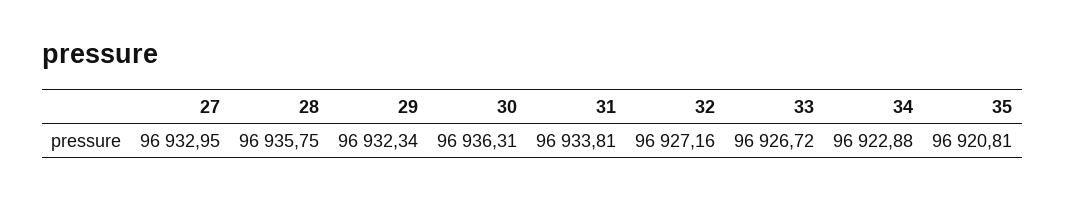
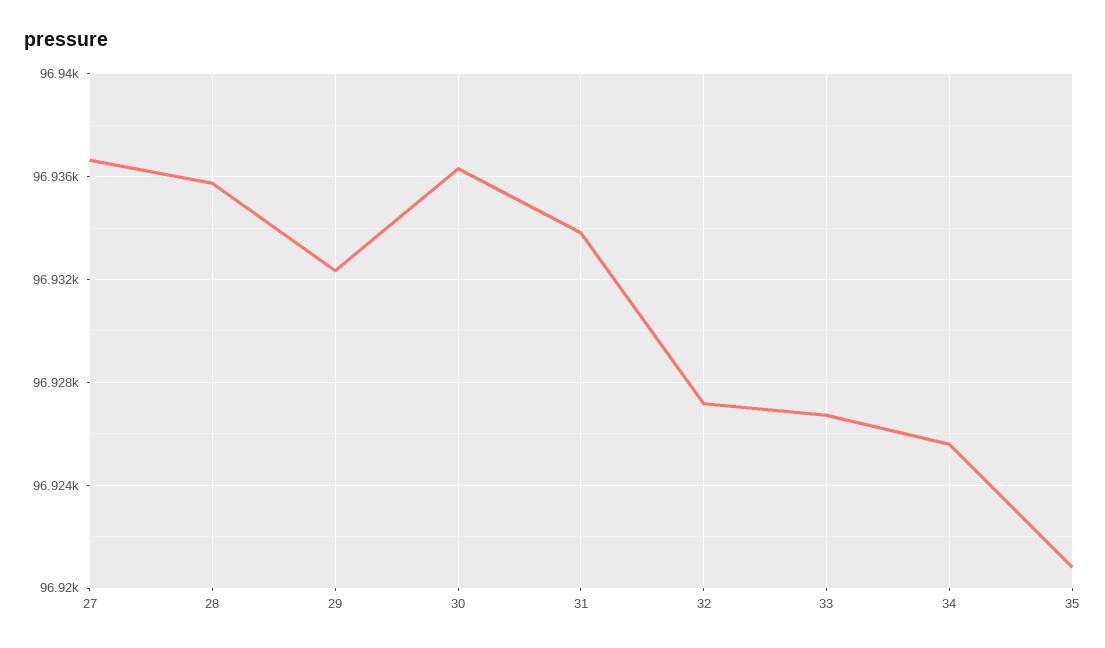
  {
-   "27": 96932.95,
+   "27": 96936.5,
    "28": 96935.75,
    "29": 96932.34,
    "30": 96936.31,
    "31": 96933.81,
    "32": 96927.16,
    "33": 96926.72,
-   "34": 96922.88,
+   "34": 96925.5,
    "35": 96920.81
  }

